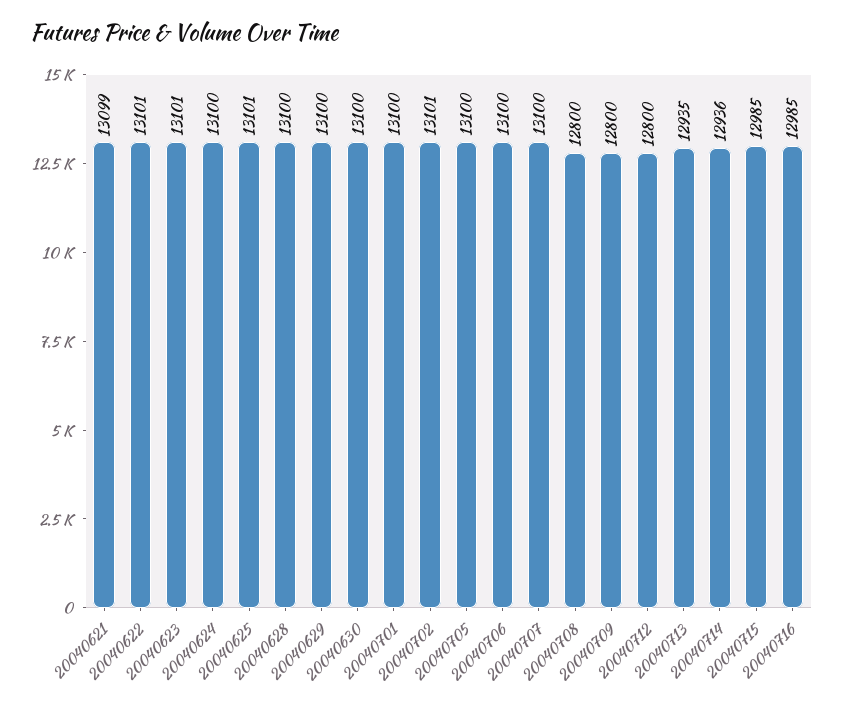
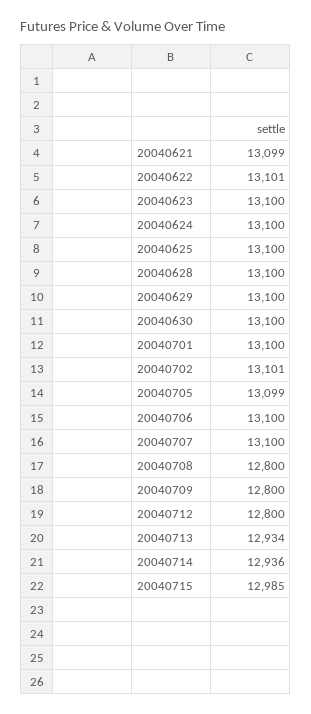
  {
    "20040621": 13099,
    "20040622": 13101,
-   "20040623": 13101,
+   "20040623": 13100,
    "20040624": 13100,
-   "20040625": 13101,
+   "20040625": 13100,
    "20040628": 13100,
    "20040629": 13100,
    "20040630": 13100,
    "20040701": 13100,
    "20040702": 13101,
-   "20040705": 13100,
+   "20040705": 13099,
    "20040706": 13100,
    "20040707": 13100,
    "20040708": 12800,
    "20040709": 12800,
    "20040712": 12800,
-   "20040713": 12935,
+   "20040713": 12934,
    "20040714": 12936,
-   "20040715": 12985,
+   "20040715": 12985
-   "20040716": 12985
  }

